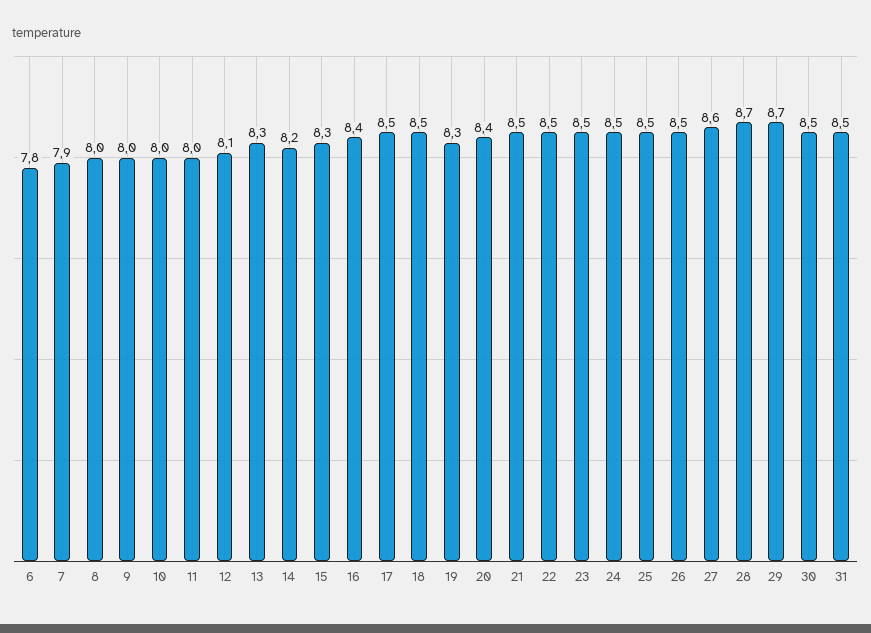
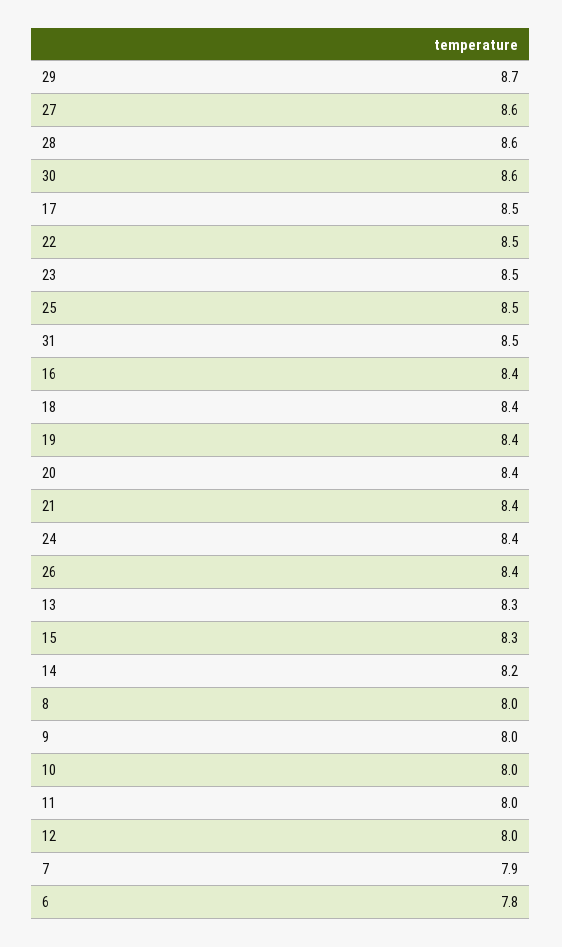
  {
    "6": 7.8,
    "7": 7.9,
    "8": 8,
    "9": 8,
    "10": 8,
    "11": 8,
-   "12": 8.1,
+   "12": 8,
    "13": 8.3,
    "14": 8.2,
    "15": 8.3,
    "16": 8.4,
    "17": 8.5,
-   "18": 8.5,
+   "18": 8.4,
-   "19": 8.3,
+   "19": 8.4,
    "20": 8.4,
-   "21": 8.5,
+   "21": 8.4,
    "22": 8.5,
    "23": 8.5,
-   "24": 8.5,
+   "24": 8.4,
    "25": 8.5,
-   "26": 8.5,
+   "26": 8.4,
    "27": 8.6,
-   "28": 8.7,
+   "28": 8.6,
    "29": 8.7,
-   "30": 8.5,
+   "30": 8.6,
    "31": 8.5
  }

